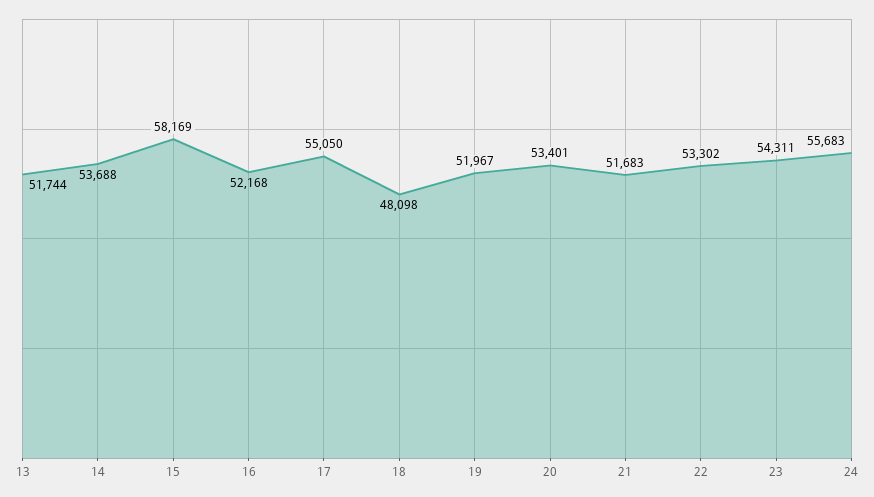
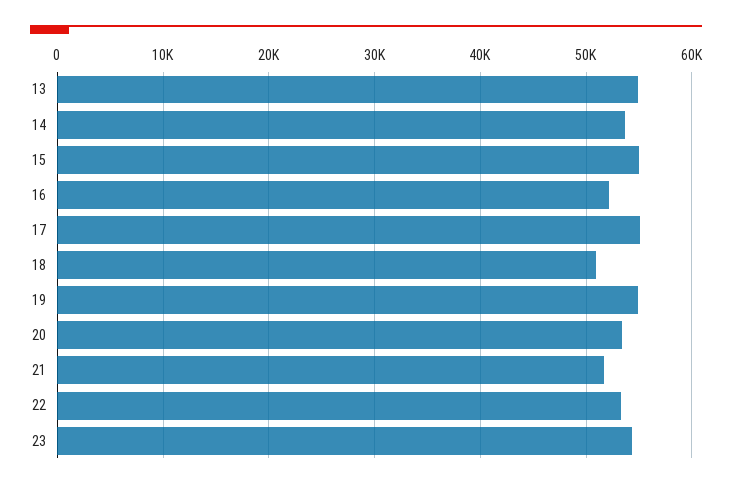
  {
-   "13": 51744,
+   "13": 55000,
    "14": 53688,
-   "15": 58169,
+   "15": 55000,
    "16": 52168,
    "17": 55050,
-   "18": 48098,
+   "18": 51000,
-   "19": 51967,
+   "19": 55000,
    "20": 53401,
    "21": 51683,
    "22": 53302,
-   "23": 54311,
+   "23": 54311
-   "24": 55683
  }

